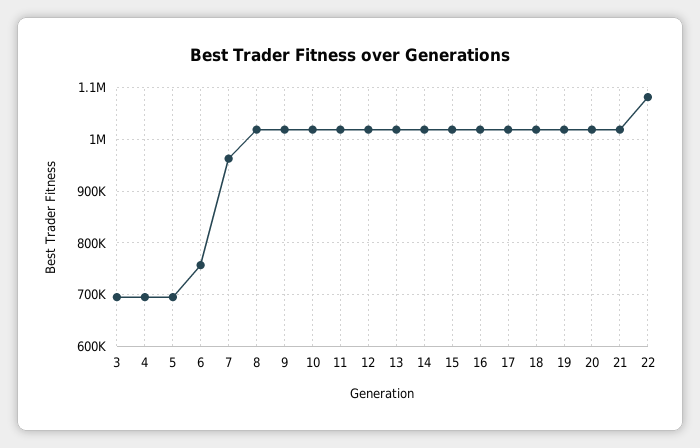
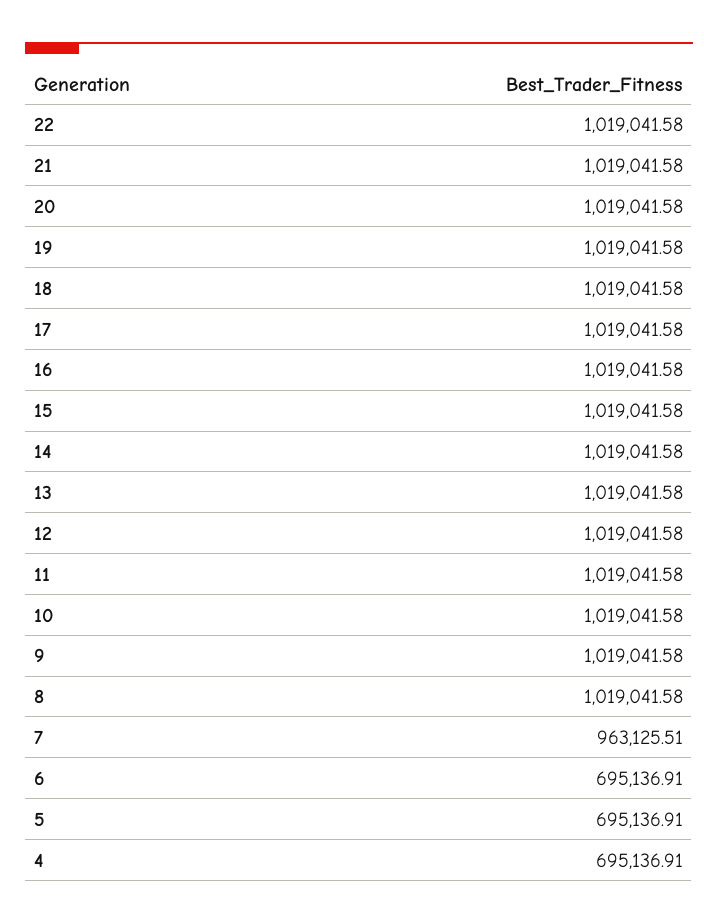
  {
-   "3": 700000,
    "4": 695136.91,
    "5": 695136.91,
-   "6": 760000,
+   "6": 695136.91,
    "7": 963125.51,
    "8": 1019041.58,
    "9": 1019041.58,
    "10": 1019041.58,
    "11": 1019041.58,
    "12": 1019041.58,
    "13": 1019041.58,
    "14": 1019041.58,
    "15": 1019041.58,
    "16": 1019041.58,
    "17": 1019041.58,
    "18": 1019041.58,
    "19": 1019041.58,
    "20": 1019041.58,
    "21": 1019041.58,
-   "22": 1080000
+   "22": 1019041.58
  }

